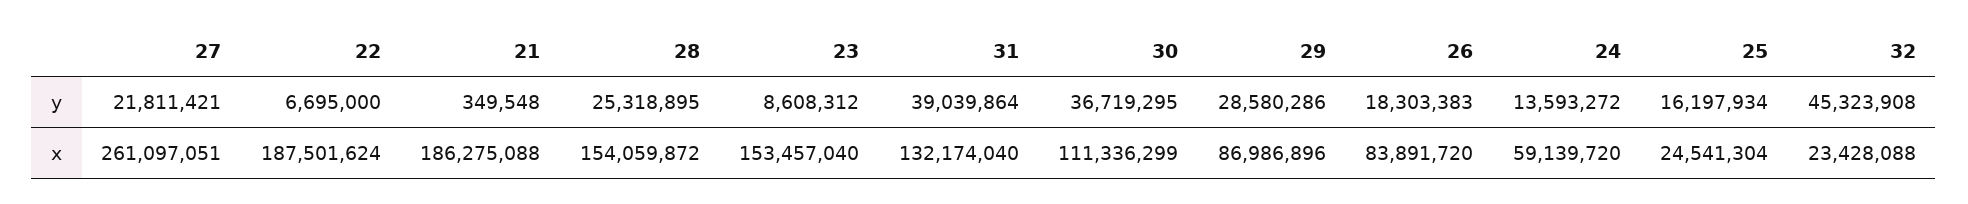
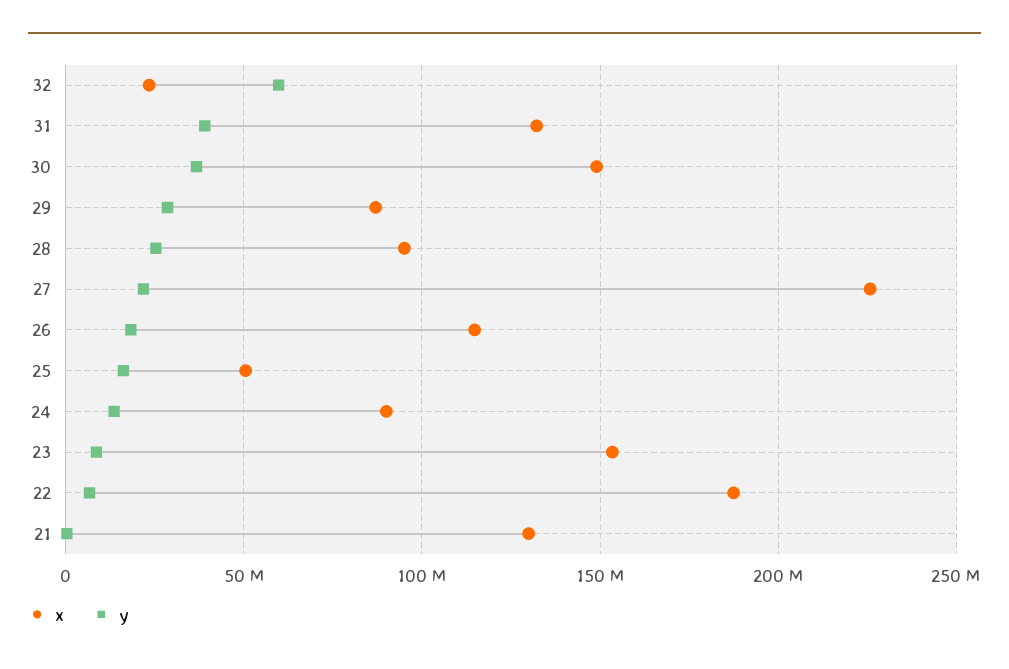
  {
    "y": {
      "27": 21811421,
      "22": 6695000,
      "21": 349548,
      "28": 25318895,
      "23": 8608312,
      "31": 39039864,
      "30": 36719295,
      "29": 28580286,
      "26": 18303383,
      "24": 13593272,
      "25": 16197934,
-     "32": 45323908
+     "32": 60000000
    },
    "x": {
-     "27": 261097051,
+     "27": 225000000,
      "22": 187501624,
-     "21": 186275088,
+     "21": 130000000,
-     "28": 154059872,
+     "28": 95000000,
      "23": 153457040,
      "31": 132174040,
-     "30": 111336299,
+     "30": 150000000,
      "29": 86986896,
-     "26": 83891720,
+     "26": 115000000,
-     "24": 59139720,
+     "24": 90000000,
-     "25": 24541304,
+     "25": 50000000,
      "32": 23428088
    }
  }

